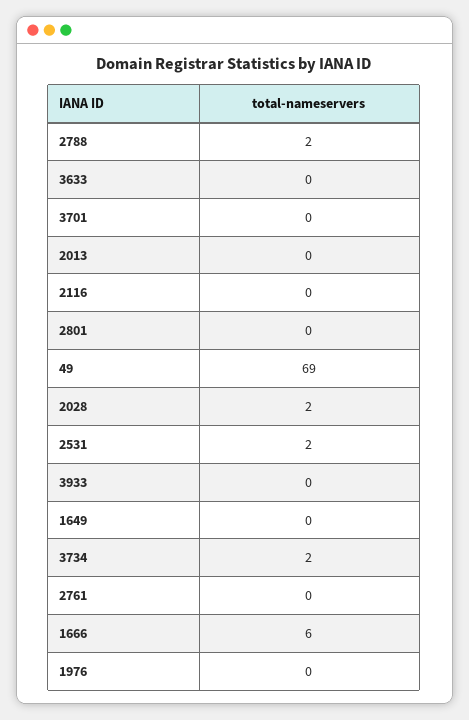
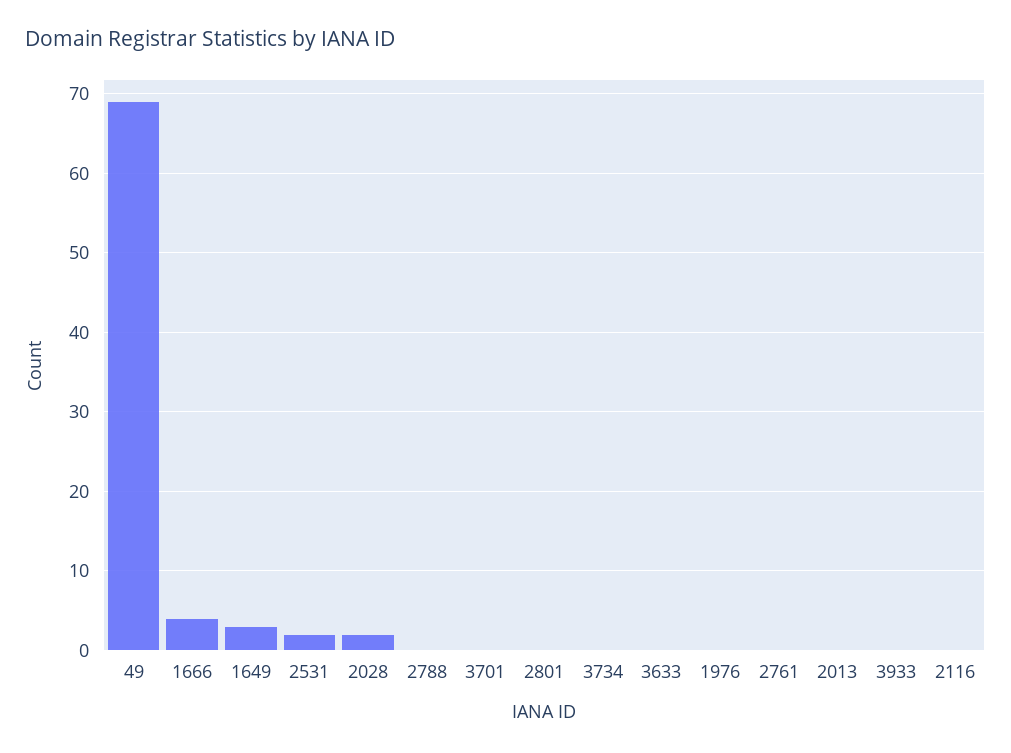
  {
-   "2788": 2,
+   "2788": 0,
    "3633": 0,
    "3701": 0,
    "2013": 0,
    "2116": 0,
    "2801": 0,
    "49": 69,
    "2028": 2,
    "2531": 2,
    "3933": 0,
-   "1649": 0,
+   "1649": 3,
-   "3734": 2,
+   "3734": 0,
    "2761": 0,
-   "1666": 6,
+   "1666": 4,
    "1976": 0
  }

